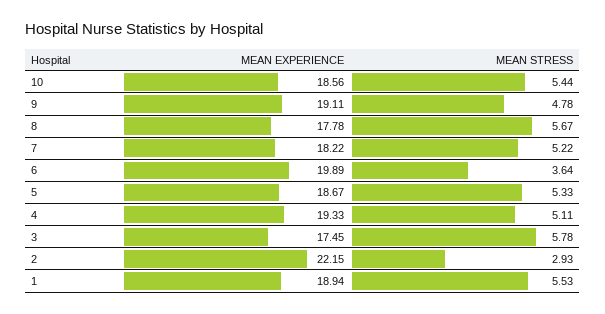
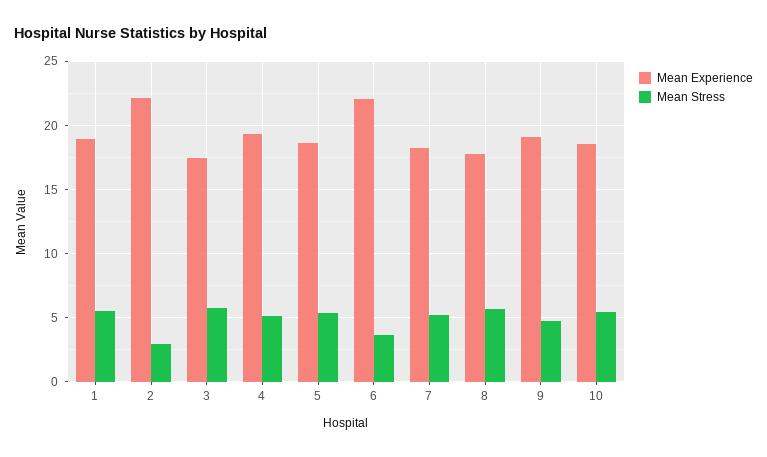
  {
    "MEAN EXPERIENCE": {
      "10": 18.56,
      "9": 19.11,
      "8": 17.78,
      "7": 18.22,
-     "6": 19.89,
+     "6": 22,
      "5": 18.67,
      "4": 19.33,
      "3": 17.45,
      "2": 22.15,
      "1": 18.94
    },
    "MEAN STRESS": {
      "10": 5.44,
      "9": 4.78,
      "8": 5.67,
      "7": 5.22,
      "6": 3.64,
      "5": 5.33,
      "4": 5.11,
      "3": 5.78,
      "2": 2.93,
      "1": 5.53
    }
  }

